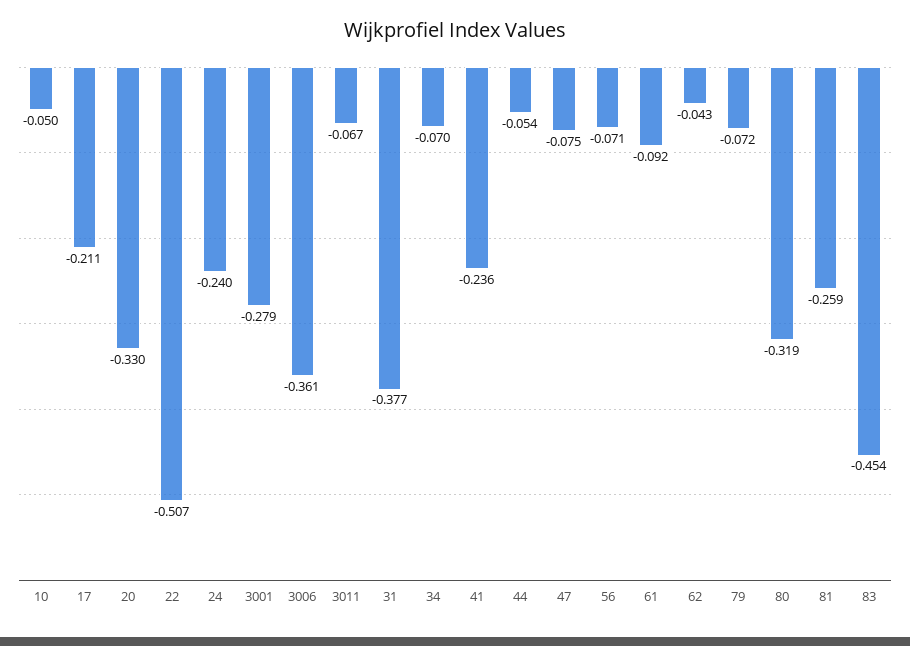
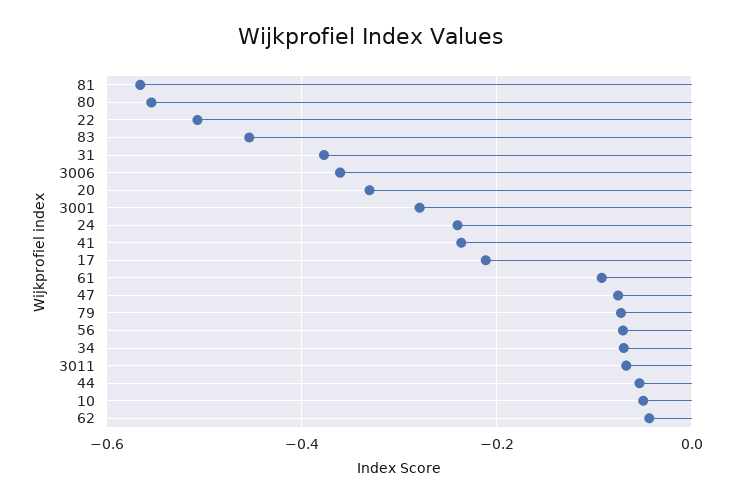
  {
    "10": -0.05,
    "17": -0.211,
    "20": -0.33,
    "22": -0.507,
    "24": -0.24,
    "3001": -0.279,
    "3006": -0.361,
    "3011": -0.067,
    "31": -0.377,
    "34": -0.07,
    "41": -0.236,
    "44": -0.054,
    "47": -0.075,
    "56": -0.071,
    "61": -0.092,
    "62": -0.043,
    "79": -0.072,
-   "80": -0.319,
+   "80": -0.56,
-   "81": -0.259,
+   "81": -0.56,
    "83": -0.454
  }

